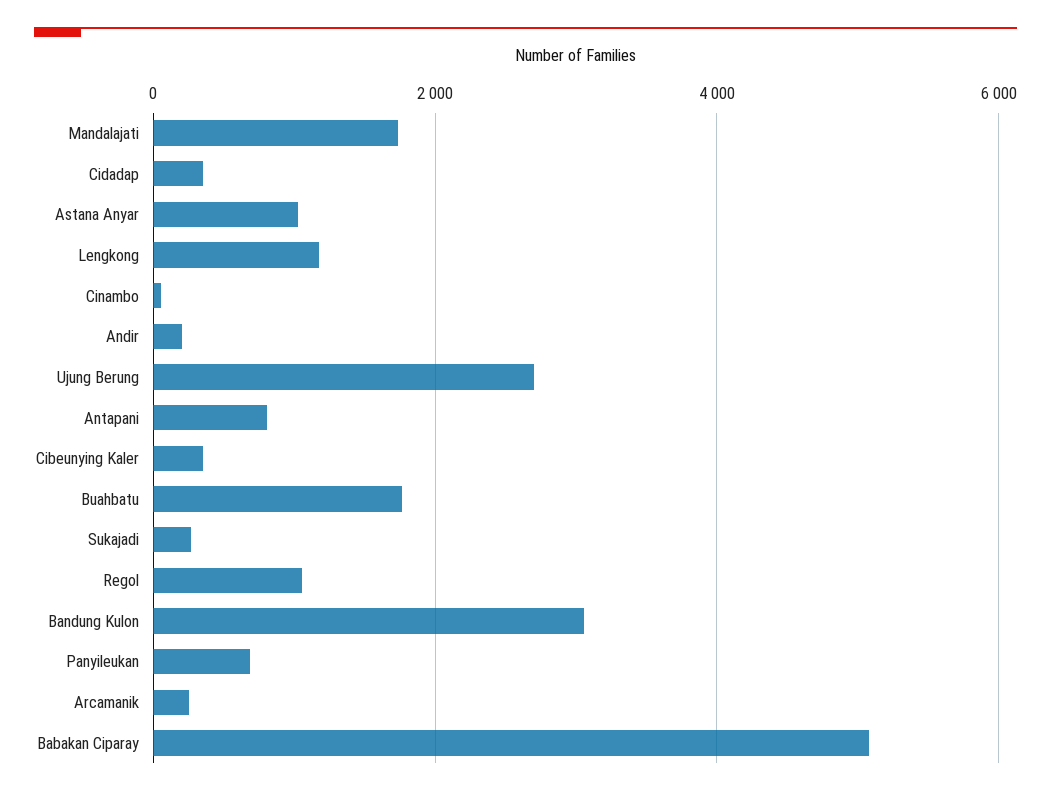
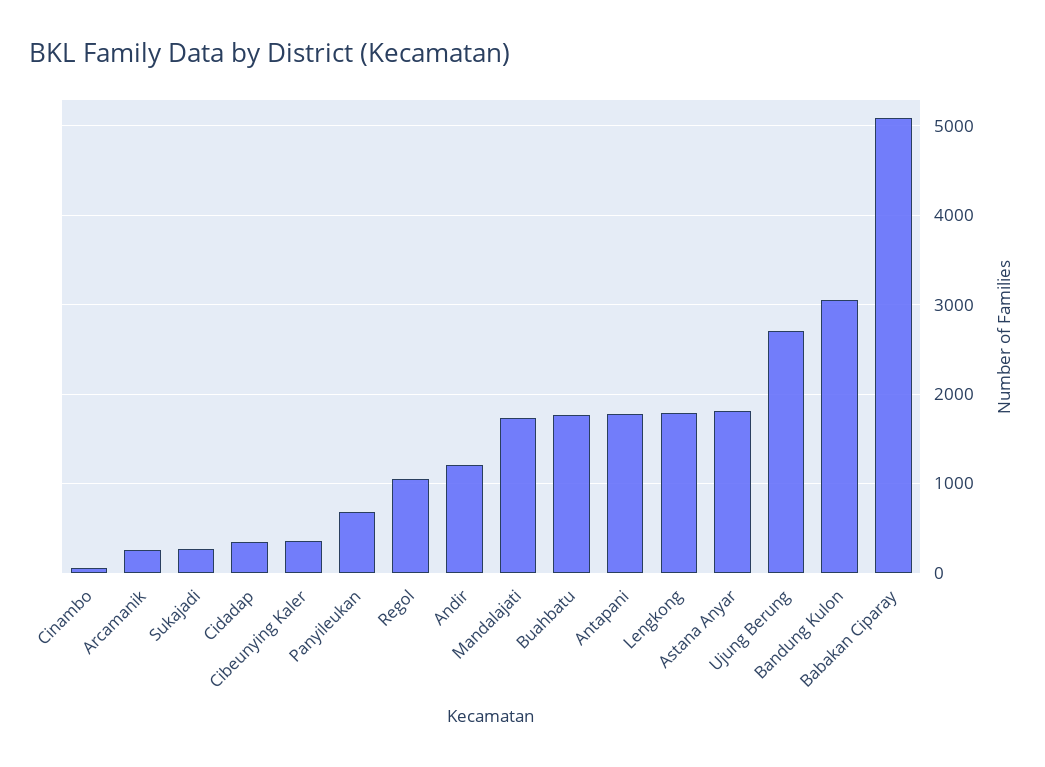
  {
    "Mandalajati": 1700,
    "Cidadap": 400,
-   "Astana Anyar": 1000,
+   "Astana Anyar": 1800,
-   "Lengkong": 1200,
+   "Lengkong": 1800,
    "Cinambo": 100,
-   "Andir": 200,
+   "Andir": 1200,
    "Ujung Berung": 2700,
-   "Antapani": 800,
+   "Antapani": 1800,
    "Cibeunying Kaler": 400,
    "Buahbatu": 1800,
    "Sukajadi": 300,
    "Regol": 1100,
    "Bandung Kulon": 3100,
    "Panyileukan": 700,
    "Arcamanik": 300,
    "Babakan Ciparay": 5100
  }

